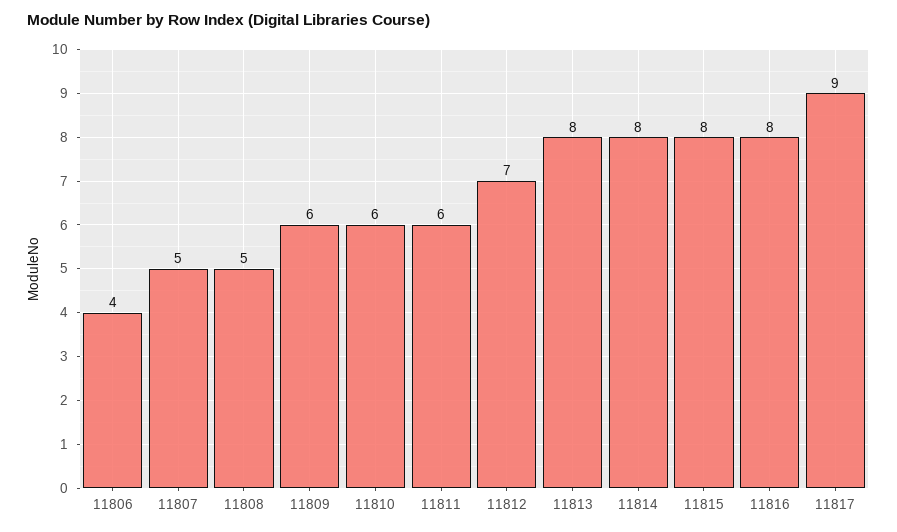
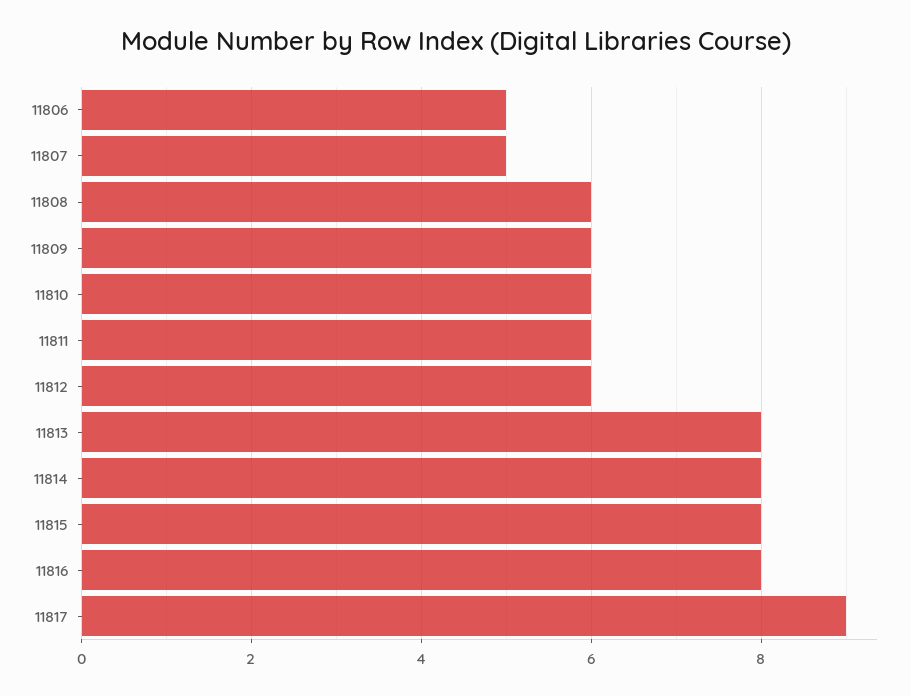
  {
-   "11806": 4,
+   "11806": 5,
    "11807": 5,
-   "11808": 5,
+   "11808": 6,
    "11809": 6,
    "11810": 6,
    "11811": 6,
-   "11812": 7,
+   "11812": 6,
    "11813": 8,
    "11814": 8,
    "11815": 8,
    "11816": 8,
    "11817": 9
  }

